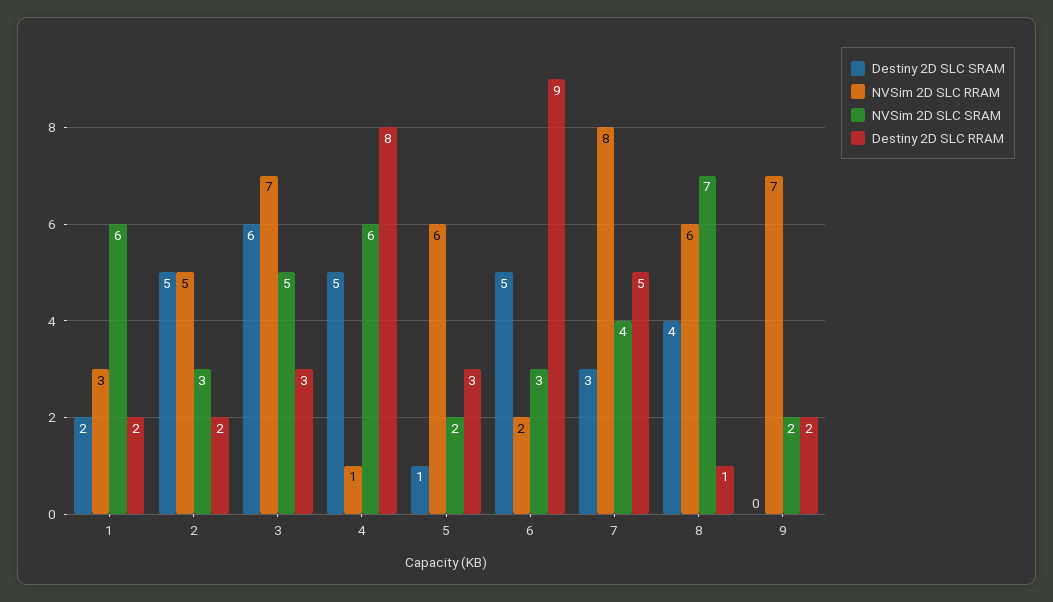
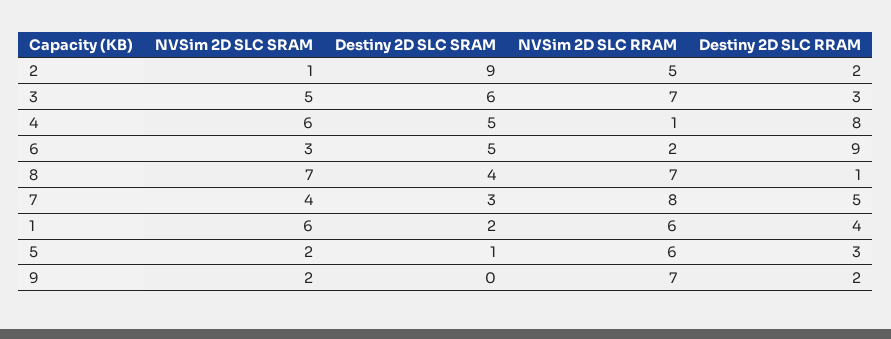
  {
    "Destiny 2D SLC SRAM": {
      "1": 2,
-     "2": 5,
+     "2": 9,
      "3": 6,
      "4": 5,
      "5": 1,
      "6": 5,
      "7": 3,
      "8": 4,
      "9": 0
    },
    "NVSim 2D SLC RRAM": {
-     "1": 3,
+     "1": 6,
      "2": 5,
      "3": 7,
      "4": 1,
      "5": 6,
      "6": 2,
      "7": 8,
-     "8": 6,
+     "8": 7,
      "9": 7
    },
    "NVSim 2D SLC SRAM": {
      "1": 6,
-     "2": 3,
+     "2": 1,
      "3": 5,
      "4": 6,
      "5": 2,
      "6": 3,
      "7": 4,
      "8": 7,
      "9": 2
    },
    "Destiny 2D SLC RRAM": {
-     "1": 2,
+     "1": 4,
      "2": 2,
      "3": 3,
      "4": 8,
      "5": 3,
      "6": 9,
      "7": 5,
      "8": 1,
      "9": 2
    }
  }

